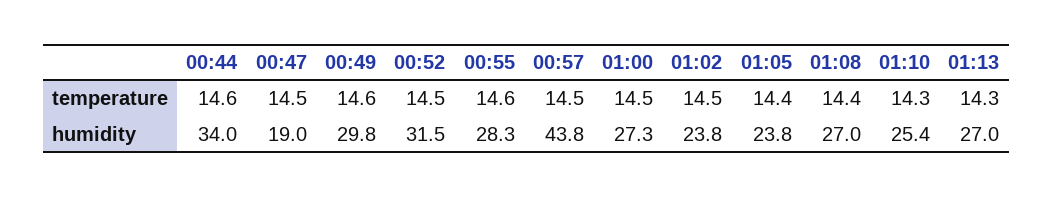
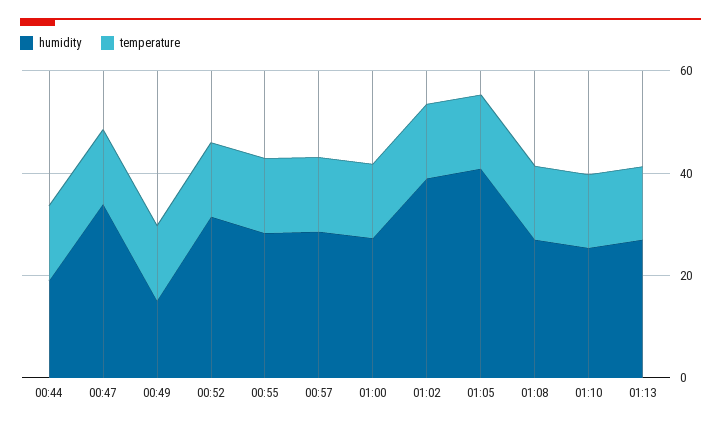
  {
    "temperature": {
      "00:44": 14.6,
      "00:47": 14.5,
      "00:49": 14.6,
      "00:52": 14.5,
      "00:55": 14.6,
      "00:57": 14.5,
      "01:00": 14.5,
      "01:02": 14.5,
      "01:05": 14.4,
      "01:08": 14.4,
      "01:10": 14.3,
      "01:13": 14.3
    },
    "humidity": {
-     "00:44": 34,
+     "00:44": 20,
-     "00:47": 19,
+     "00:47": 35,
-     "00:49": 29.8,
+     "00:49": 15,
      "00:52": 31.5,
      "00:55": 28.3,
-     "00:57": 43.8,
+     "00:57": 30,
      "01:00": 27.3,
-     "01:02": 23.8,
+     "01:02": 40,
-     "01:05": 23.8,
+     "01:05": 40,
      "01:08": 27,
      "01:10": 25.4,
      "01:13": 27
    }
  }

